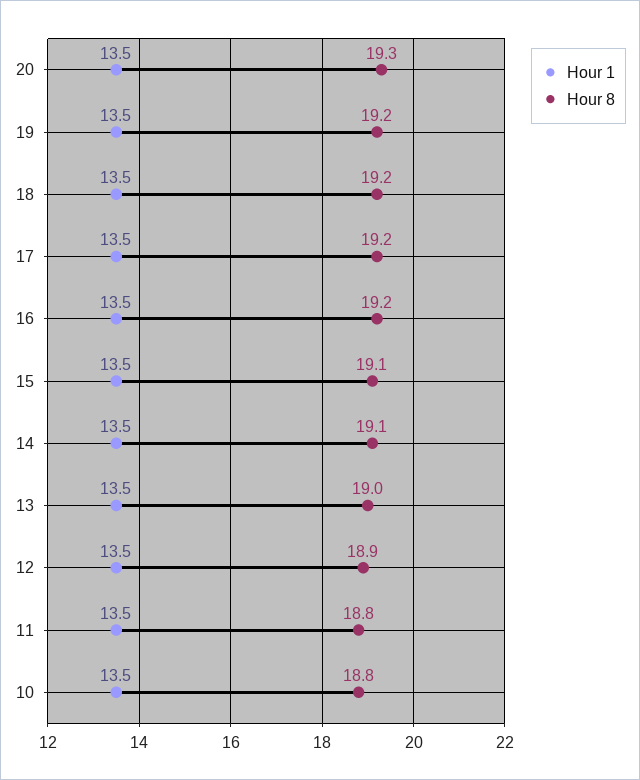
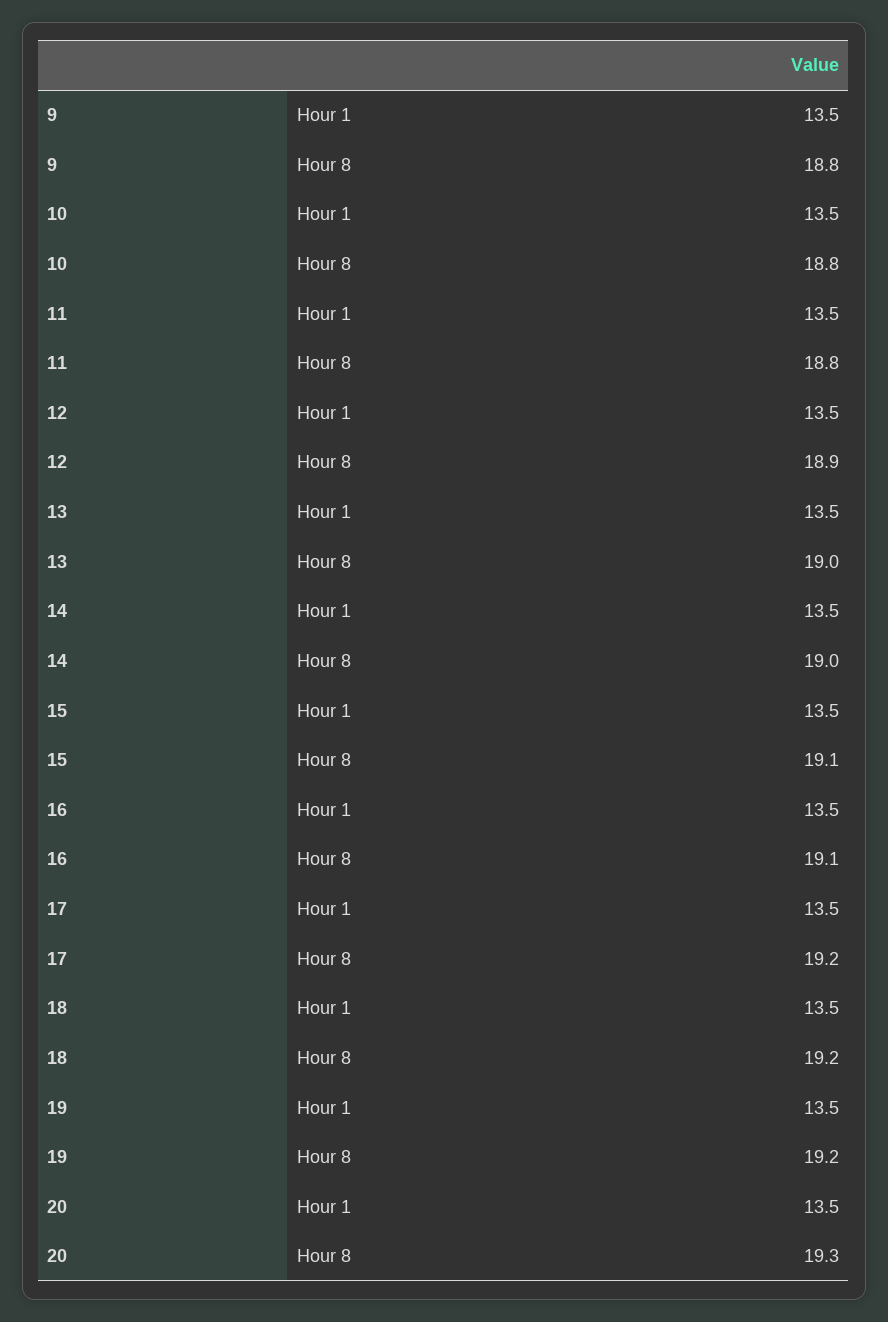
  {
    "Hour 1": {
      "20": 13.5,
      "19": 13.5,
      "18": 13.5,
      "17": 13.5,
      "16": 13.5,
      "15": 13.5,
      "14": 13.5,
      "13": 13.5,
      "12": 13.5,
      "11": 13.5,
-     "10": 13.5
+     "10": 13.5,
+     "9": 13.5
    },
    "Hour 8": {
      "20": 19.3,
      "19": 19.2,
      "18": 19.2,
      "17": 19.2,
-     "16": 19.2,
+     "16": 19.1,
      "15": 19.1,
-     "14": 19.1,
+     "14": 19,
      "13": 19,
      "12": 18.9,
      "11": 18.8,
-     "10": 18.8
+     "10": 18.8,
+     "9": 18.8
    }
  }

